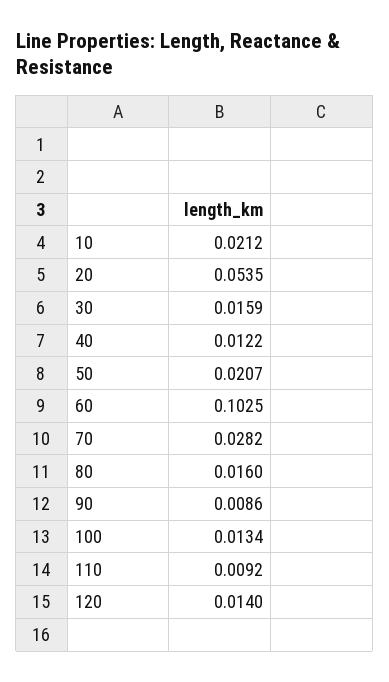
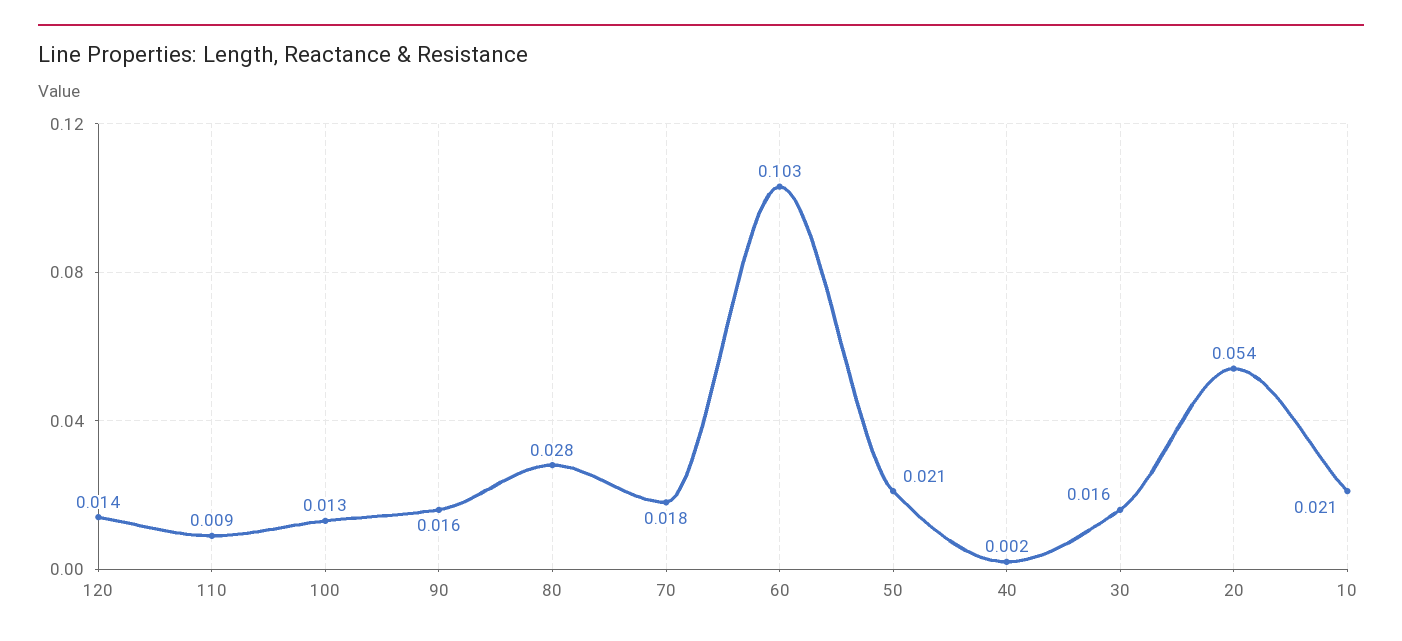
  {
    "10": 0.0212,
    "20": 0.0535,
    "30": 0.0159,
-   "40": 0.0122,
+   "40": 0.002,
    "50": 0.0207,
    "60": 0.1025,
-   "70": 0.0282,
+   "70": 0.018,
-   "80": 0.016,
+   "80": 0.028,
-   "90": 0.0086,
+   "90": 0.016,
    "100": 0.0134,
    "110": 0.0092,
    "120": 0.014
  }

